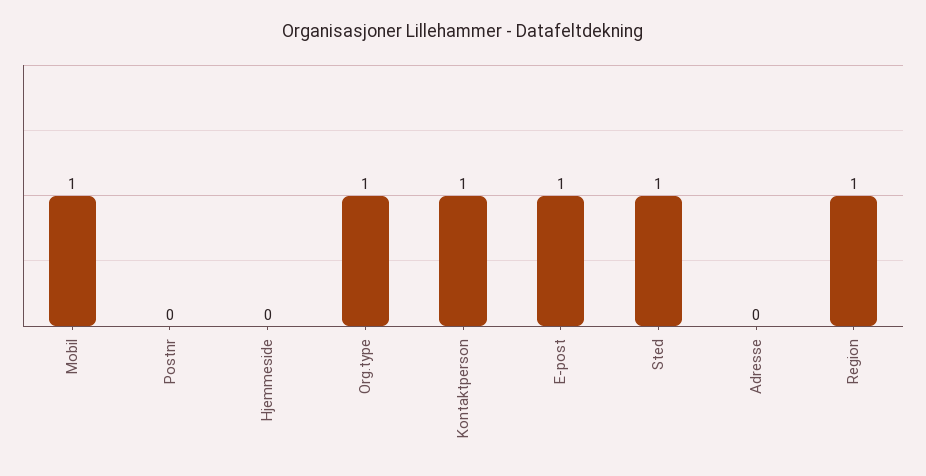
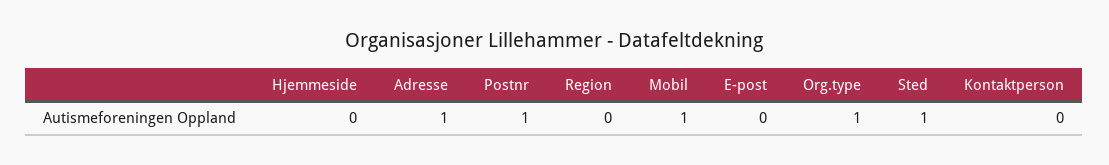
  {
    "Mobil": 1,
-   "Postnr": 0,
+   "Postnr": 1,
    "Hjemmeside": 0,
    "Org.type": 1,
-   "Kontaktperson": 1,
+   "Kontaktperson": 0,
-   "E-post": 1,
+   "E-post": 0,
    "Sted": 1,
-   "Adresse": 0,
+   "Adresse": 1,
-   "Region": 1
+   "Region": 0
  }

